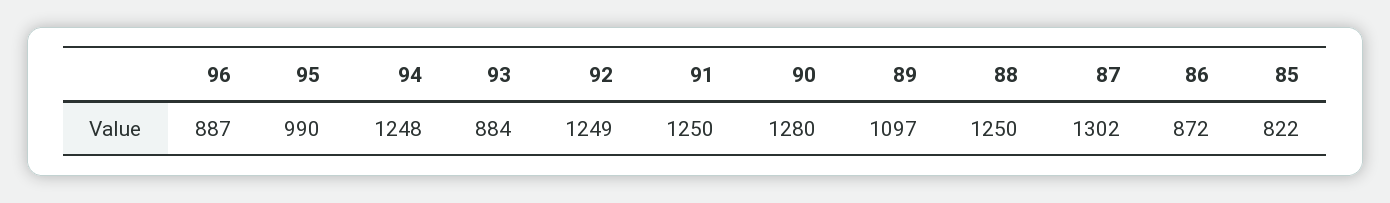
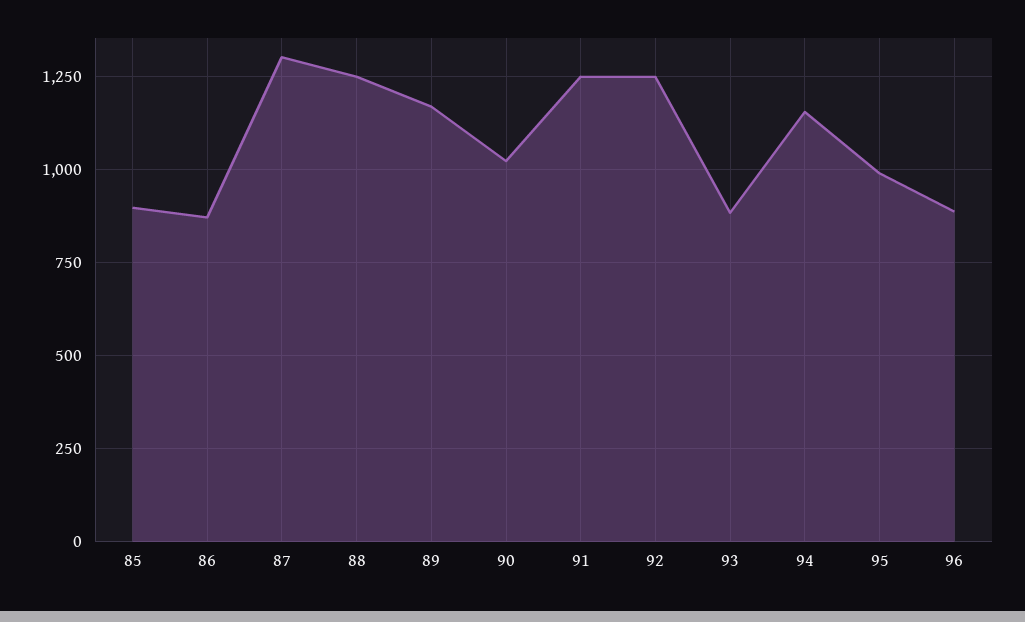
  {
    "96": 887,
    "95": 990,
-   "94": 1248,
+   "94": 1150,
    "93": 884,
    "92": 1249,
    "91": 1250,
-   "90": 1280,
+   "90": 1025,
-   "89": 1097,
+   "89": 1175,
    "88": 1250,
    "87": 1302,
    "86": 872,
-   "85": 822
+   "85": 900
  }

